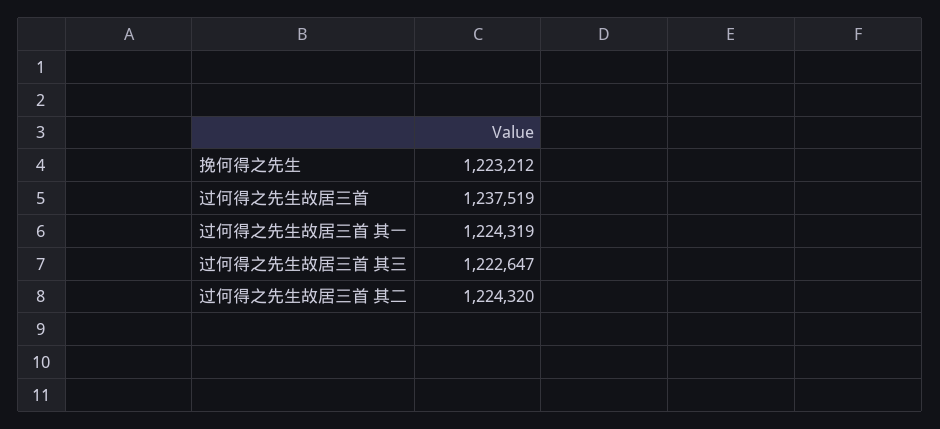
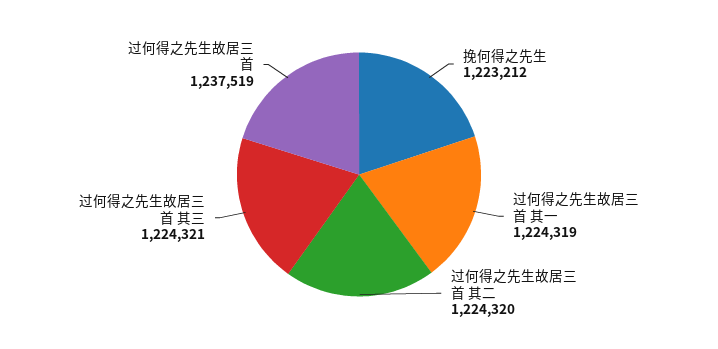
  {
    "挽何得之先生": 1223212,
    "过何得之先生故居三首": 1237519,
    "过何得之先生故居三首 其一": 1224319,
-   "过何得之先生故居三首 其三": 1222647,
+   "过何得之先生故居三首 其三": 1224321,
    "过何得之先生故居三首 其二": 1224320
  }

